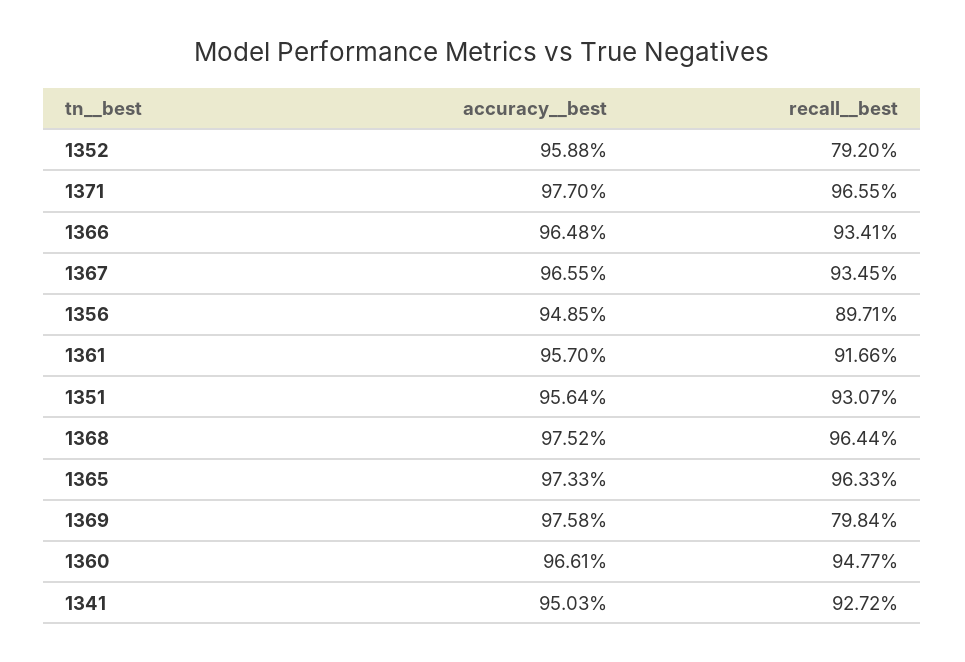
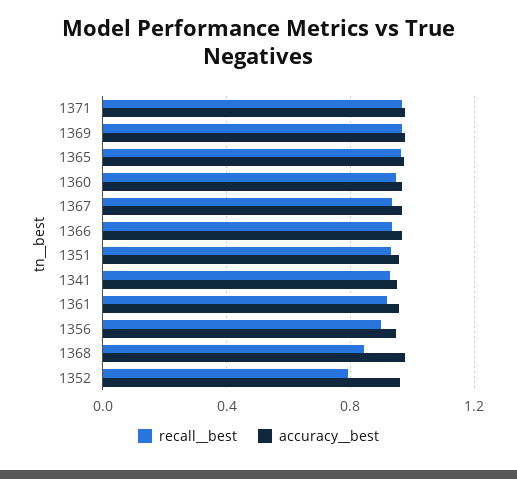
  {
    "accuracy__best": {
      "1352": 0.9588,
      "1371": 0.977,
      "1366": 0.9648,
      "1367": 0.9655,
      "1356": 0.9485,
      "1361": 0.957,
      "1351": 0.9564,
      "1368": 0.9752,
      "1365": 0.9733,
      "1369": 0.9758,
      "1360": 0.9661,
      "1341": 0.9503
    },
    "recall__best": {
      "1352": 0.792,
      "1371": 0.9655,
      "1366": 0.9341,
      "1367": 0.9345,
      "1356": 0.8971,
      "1361": 0.9166,
      "1351": 0.9307,
-     "1368": 0.9644,
+     "1368": 0.85,
      "1365": 0.9633,
-     "1369": 0.7984,
+     "1369": 0.95,
      "1360": 0.9477,
      "1341": 0.9272
    }
  }

